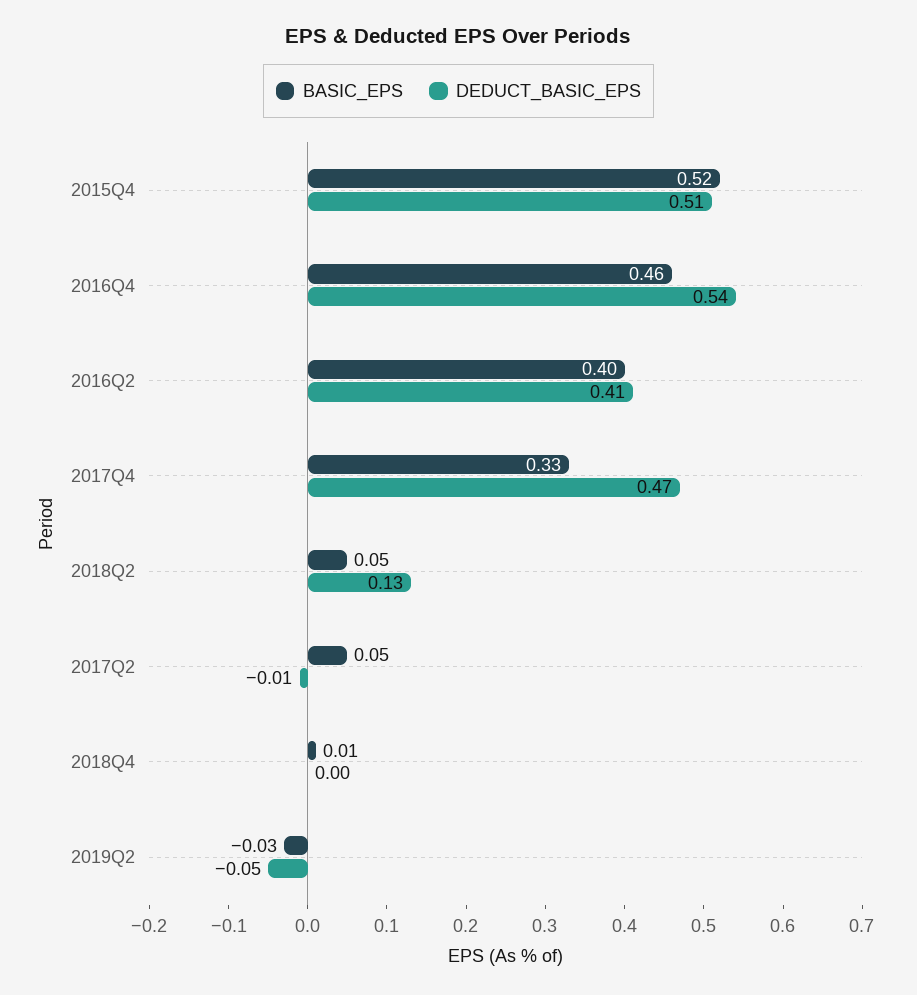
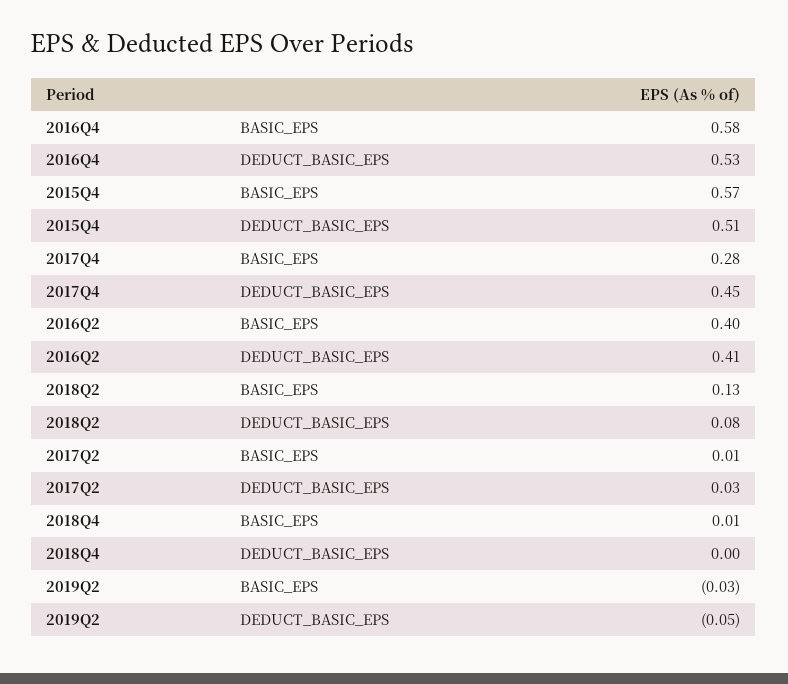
  {
    "BASIC_EPS": {
-     "2015Q4": 0.52,
+     "2015Q4": 0.57,
-     "2016Q4": 0.46,
+     "2016Q4": 0.58,
      "2016Q2": 0.4,
-     "2017Q4": 0.33,
+     "2017Q4": 0.28,
-     "2018Q2": 0.05,
+     "2018Q2": 0.13,
-     "2017Q2": 0.05,
+     "2017Q2": 0.01,
      "2018Q4": 0.01,
      "2019Q2": -0.03
    },
    "DEDUCT_BASIC_EPS": {
      "2015Q4": 0.51,
-     "2016Q4": 0.54,
+     "2016Q4": 0.53,
      "2016Q2": 0.41,
-     "2017Q4": 0.47,
+     "2017Q4": 0.45,
-     "2018Q2": 0.13,
+     "2018Q2": 0.08,
-     "2017Q2": -0.01,
+     "2017Q2": 0.03,
      "2018Q4": 0,
      "2019Q2": -0.05
    }
  }

